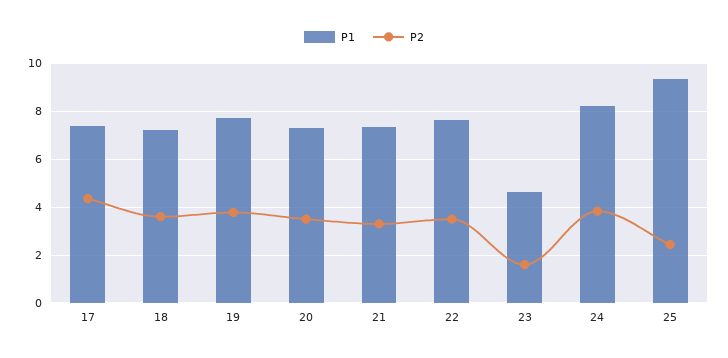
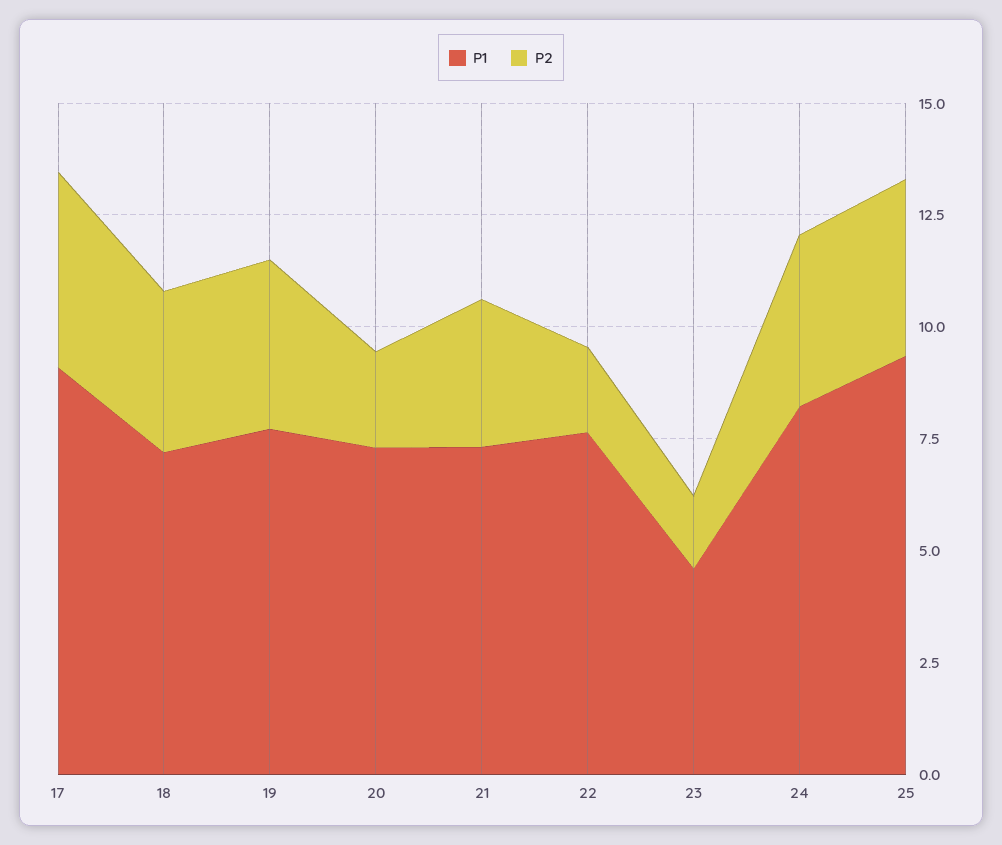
  {
    "P1": {
-     "17": 7.5,
+     "17": 9,
      "18": 7,
      "19": 7.5,
      "20": 7.5,
      "21": 7.5,
      "22": 7.5,
      "23": 4.5,
      "24": 8,
      "25": 9.5
    },
    "P2": {
      "17": 4.5,
      "18": 3.5,
      "19": 4,
-     "20": 3.5,
+     "20": 2,
      "21": 3.5,
-     "22": 3.5,
+     "22": 2,
      "23": 1.5,
      "24": 4,
-     "25": 2.5
+     "25": 4
    }
  }

